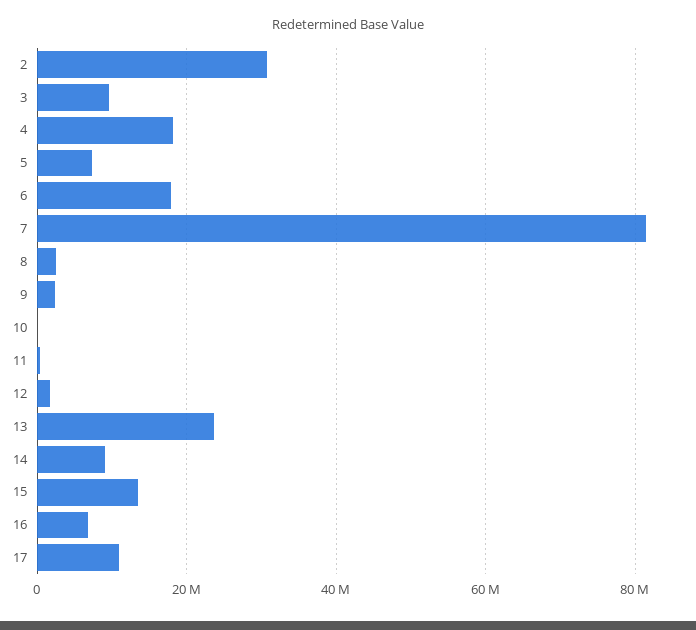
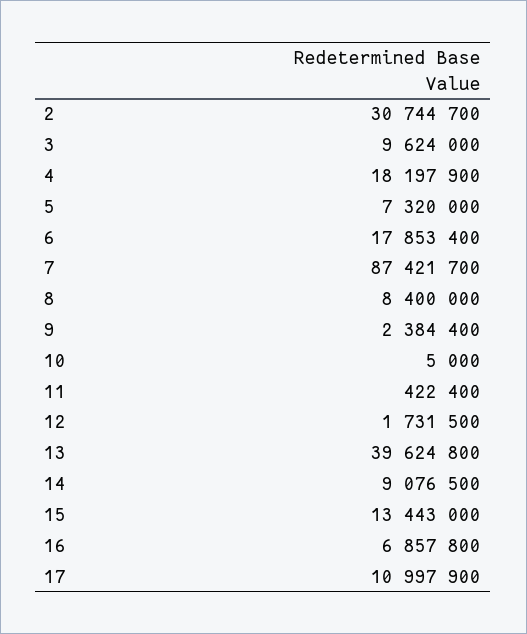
  {
    "2": 30744700,
    "3": 9624000,
    "4": 18197900,
    "5": 7320000,
    "6": 17853400,
-   "7": 82000000,
+   "7": 87421700,
-   "8": 2000000,
+   "8": 8400000,
    "9": 2384400,
    "10": 5000,
    "11": 422400,
    "12": 1731500,
-   "13": 24000000,
+   "13": 39624800,
    "14": 9076500,
    "15": 13443000,
    "16": 6857800,
    "17": 10997900
  }

